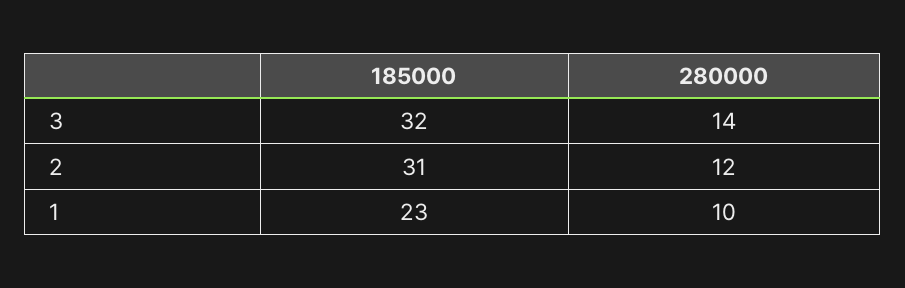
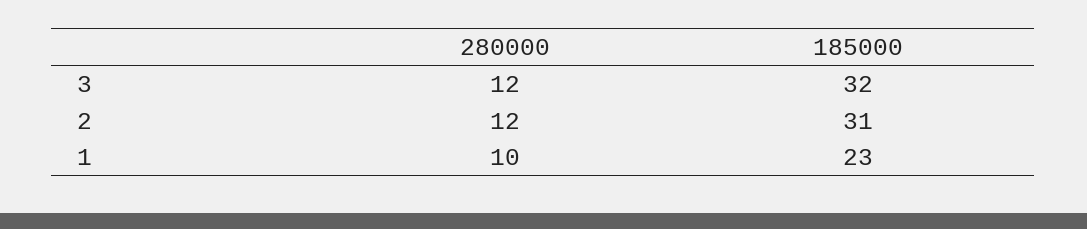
  {
    "185000": {
      "3": 32,
      "2": 31,
      "1": 23
    },
    "280000": {
-     "3": 14,
+     "3": 12,
      "2": 12,
      "1": 10
    }
  }

